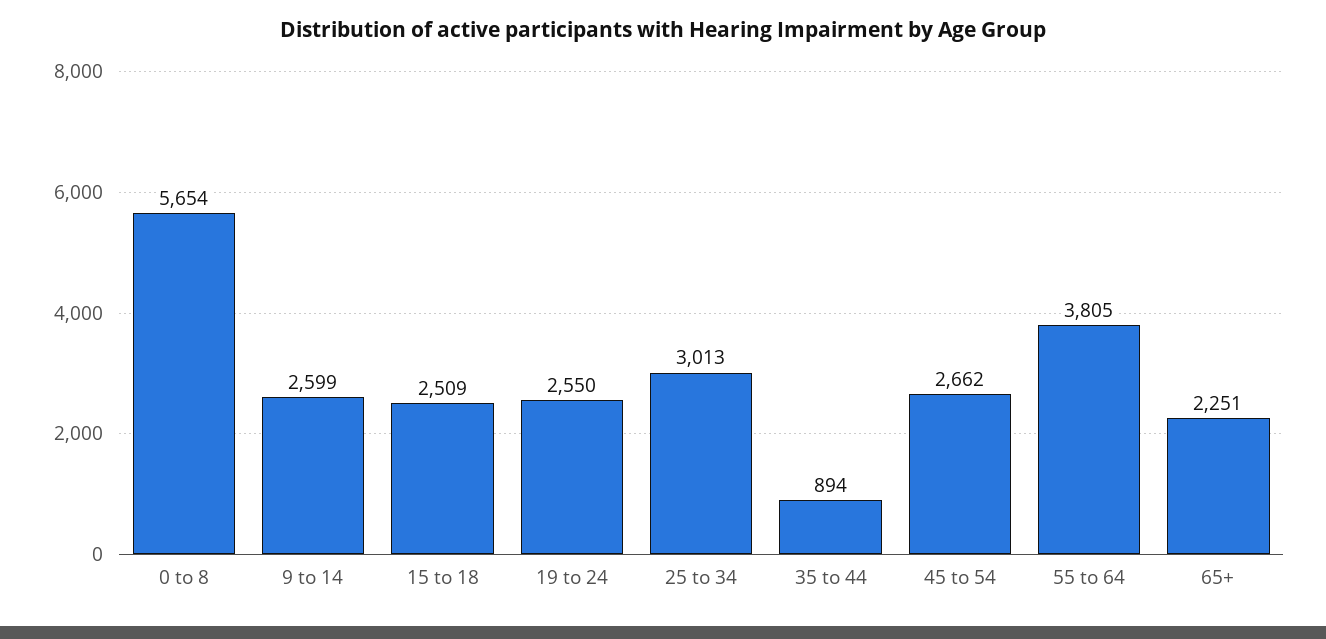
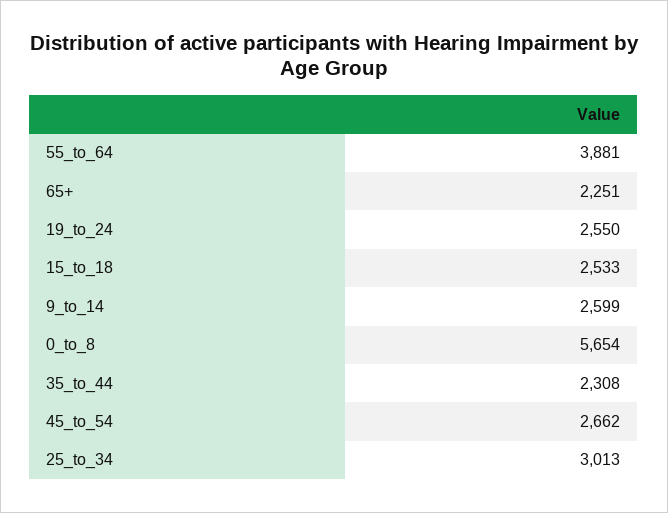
  {
    "0 to 8": 5654,
    "9 to 14": 2599,
-   "15 to 18": 2509,
+   "15 to 18": 2533,
    "19 to 24": 2550,
    "25 to 34": 3013,
-   "35 to 44": 894,
+   "35 to 44": 2308,
    "45 to 54": 2662,
-   "55 to 64": 3805,
+   "55 to 64": 3881,
    "65+": 2251
  }

